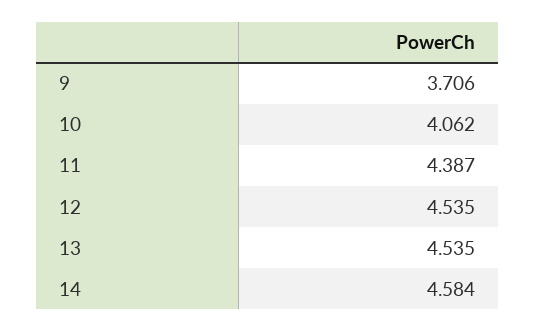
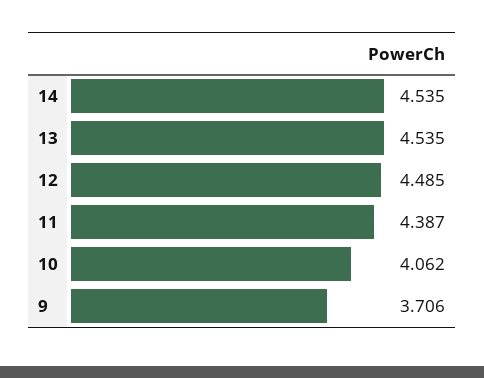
  {
    "9": 3.706,
    "10": 4.062,
    "11": 4.387,
-   "12": 4.535,
+   "12": 4.485,
    "13": 4.535,
-   "14": 4.584
+   "14": 4.535
  }

